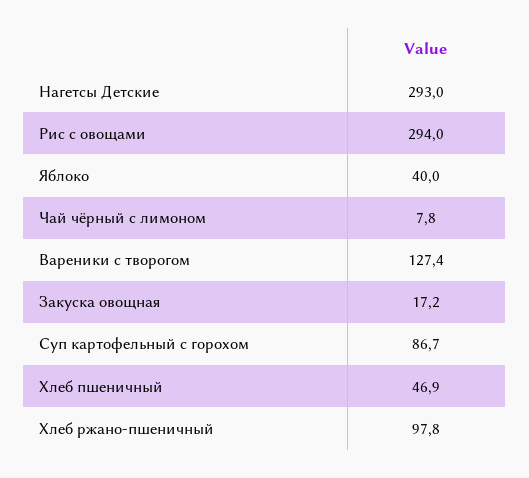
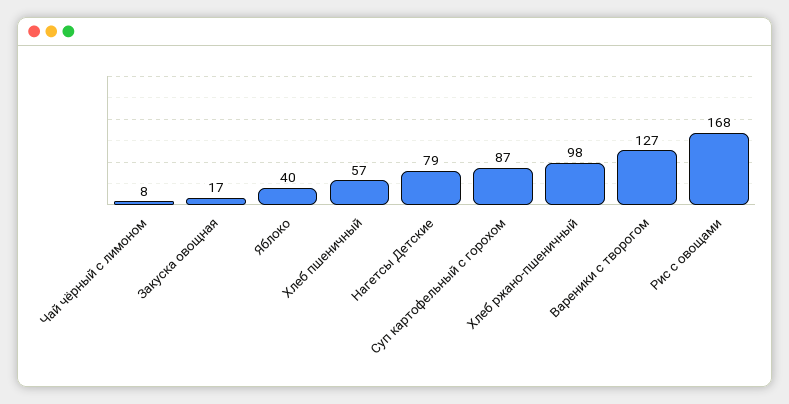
  {
-   "Нагетсы Детские": 293,
+   "Нагетсы Детские": 79,
-   "Рис с овощами": 294,
+   "Рис с овощами": 168,
    "Яблоко": 40,
    "Чай чёрный с лимоном": 7.8,
    "Вареники с творогом": 127.4,
    "Закуска овощная": 17.2,
    "Суп картофельный с горохом": 86.7,
-   "Хлеб пшеничный": 46.9,
+   "Хлеб пшеничный": 57,
    "Хлеб ржано-пшеничный": 97.8
  }

